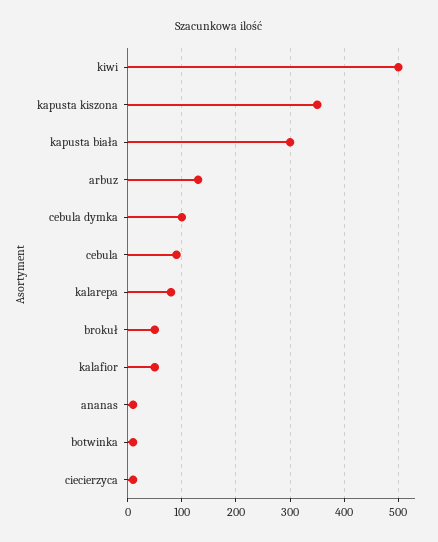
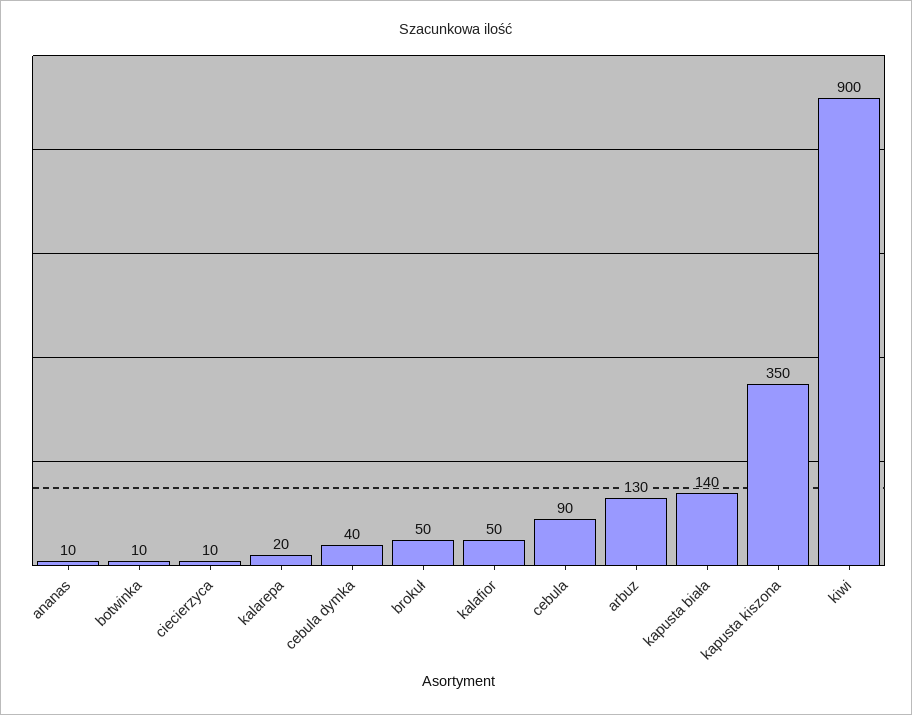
  {
-   "kiwi": 500,
+   "kiwi": 900,
    "kapusta kiszona": 350,
-   "kapusta biała": 300,
+   "kapusta biała": 140,
    "arbuz": 130,
-   "cebula dymka": 100,
+   "cebula dymka": 40,
    "cebula": 90,
-   "kalarepa": 80,
+   "kalarepa": 20,
    "brokuł": 50,
    "kalafior": 50,
    "ananas": 10,
    "botwinka": 10,
    "ciecierzyca": 10
  }

